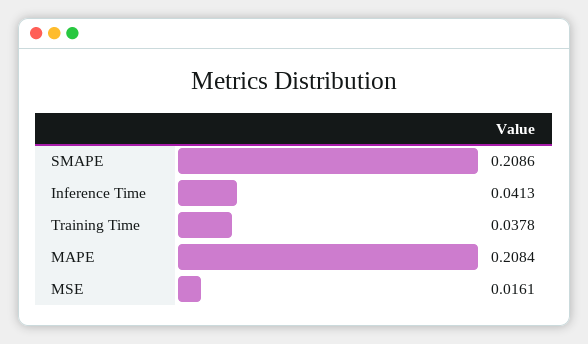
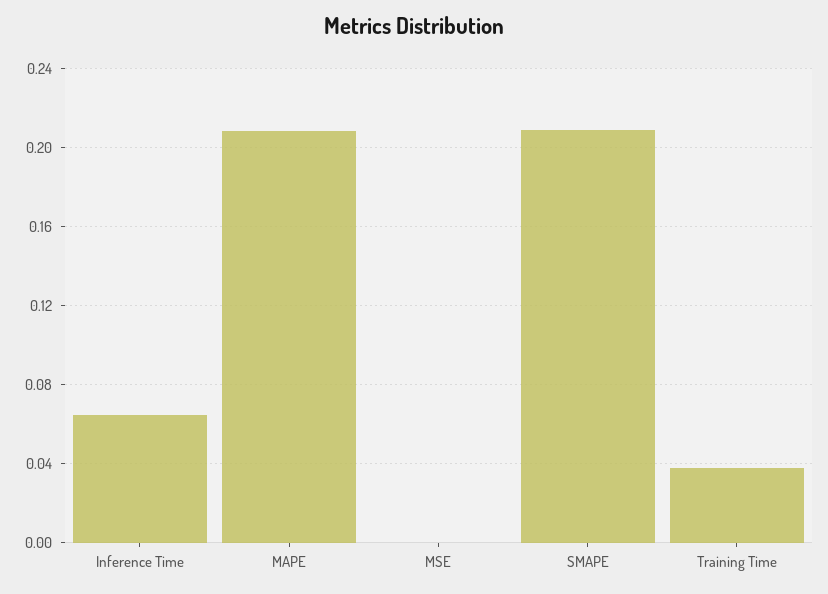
  {
    "SMAPE": 0.2086,
-   "Inference Time": 0.0413,
+   "Inference Time": 0.065,
    "Training Time": 0.0378,
    "MAPE": 0.2084,
-   "MSE": 0.0161
+   "MSE": 0
  }

